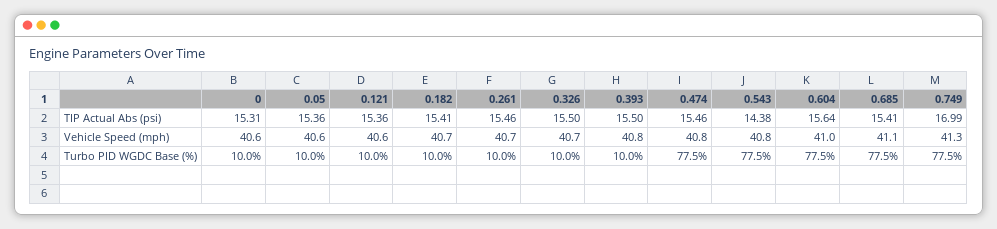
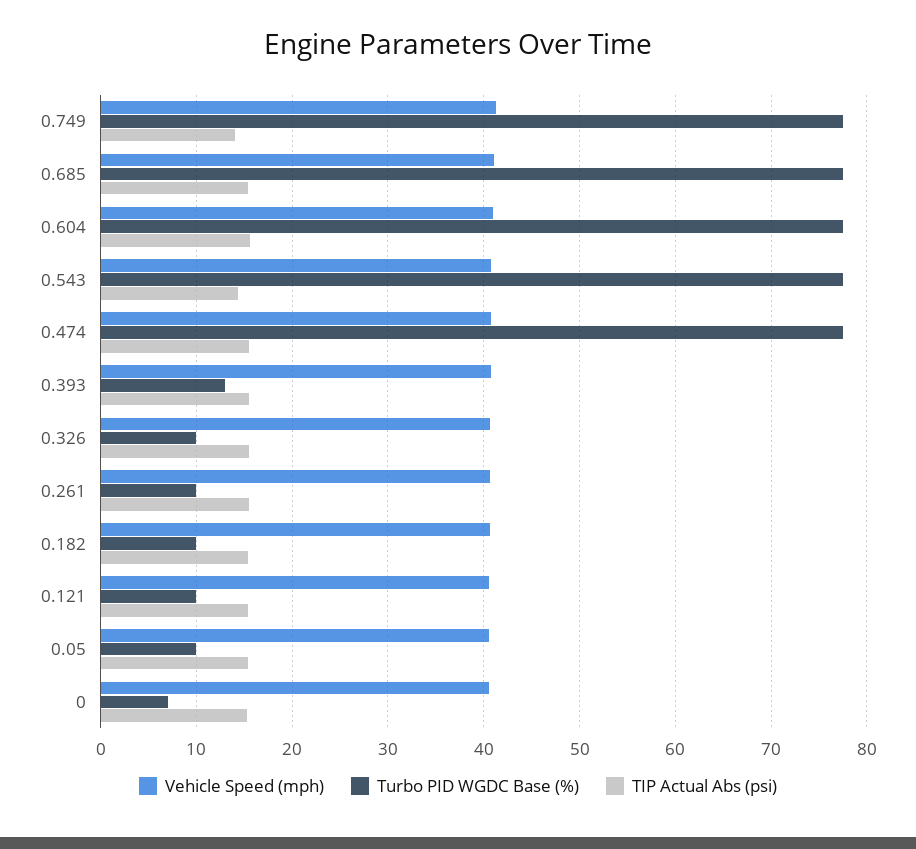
  {
    "TIP Actual Abs (psi)": {
      "0": 15.31,
      "0.05": 15.36,
      "0.121": 15.36,
      "0.182": 15.41,
      "0.261": 15.46,
      "0.326": 15.5,
      "0.393": 15.5,
      "0.474": 15.46,
      "0.543": 14.38,
      "0.604": 15.64,
      "0.685": 15.41,
-     "0.749": 16.99
+     "0.749": 14
    },
    "Vehicle Speed (mph)": {
      "0": 40.6,
      "0.05": 40.6,
      "0.121": 40.6,
      "0.182": 40.7,
      "0.261": 40.7,
      "0.326": 40.7,
      "0.393": 40.8,
      "0.474": 40.8,
      "0.543": 40.8,
      "0.604": 41,
      "0.685": 41.1,
      "0.749": 41.3
    },
    "Turbo PID WGDC Base (%)": {
-     "0": 10,
+     "0": 7,
      "0.05": 10,
      "0.121": 10,
      "0.182": 10,
      "0.261": 10,
      "0.326": 10,
-     "0.393": 10,
+     "0.393": 13,
      "0.474": 77.5,
      "0.543": 77.5,
      "0.604": 77.5,
      "0.685": 77.5,
      "0.749": 77.5
    }
  }

